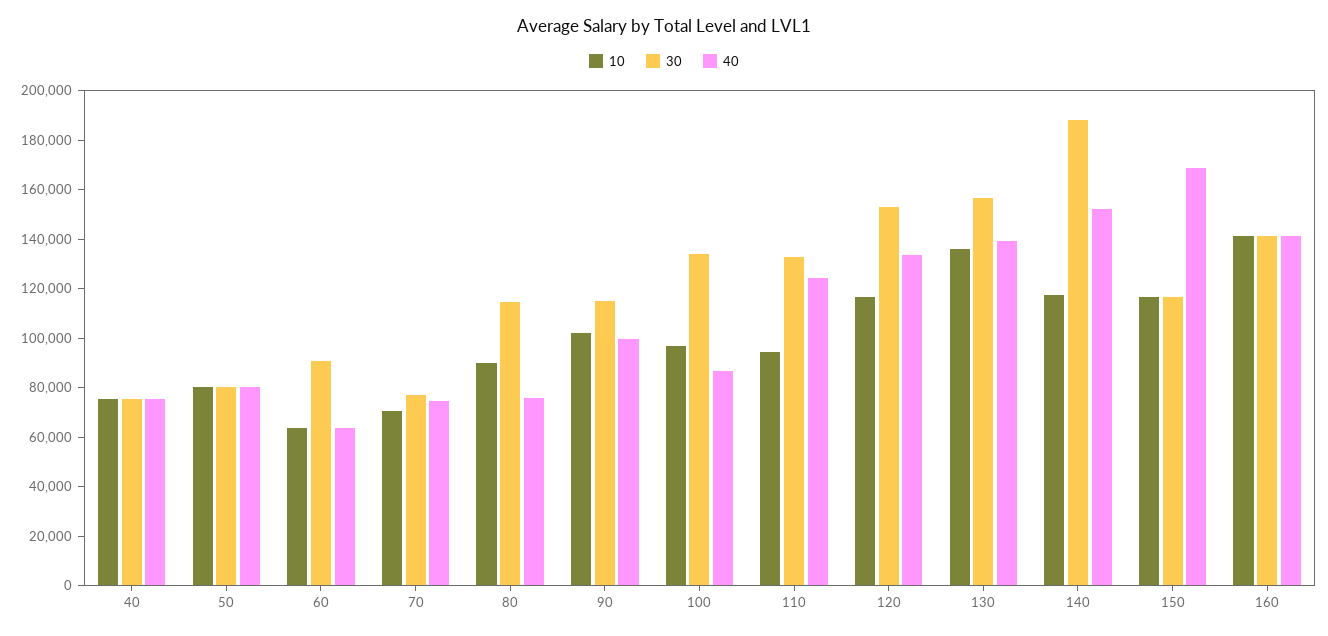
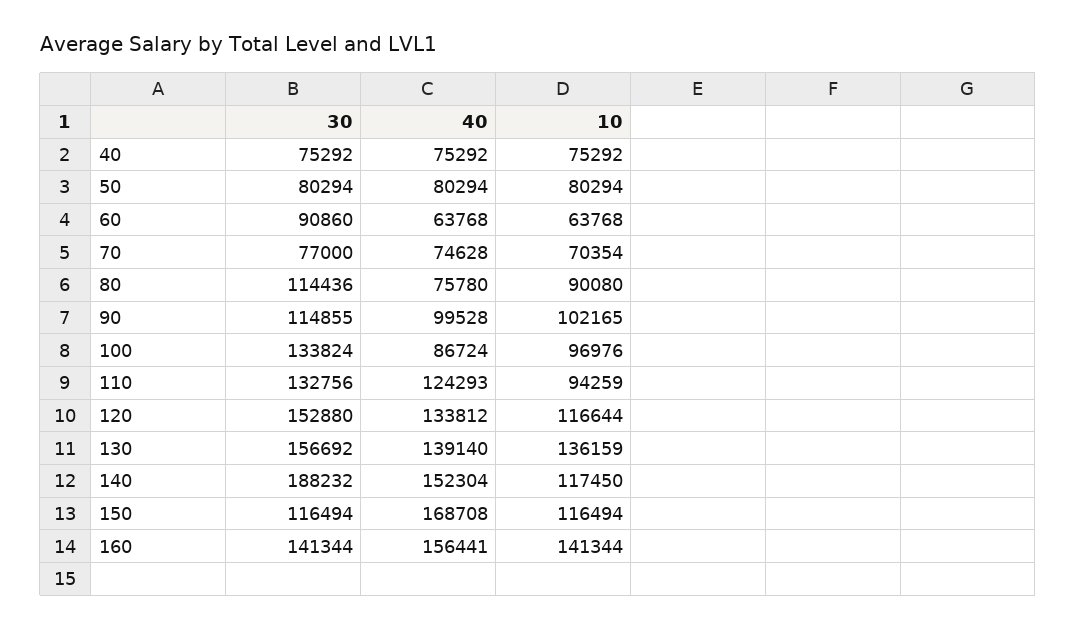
  {
    "10": {
      "40": 75292,
      "50": 80294,
      "60": 63768,
      "70": 70354,
      "80": 90080,
      "90": 102165,
      "100": 96976,
      "110": 94259,
      "120": 116644,
      "130": 136159,
      "140": 117450,
      "150": 116494,
      "160": 141344
    },
    "30": {
      "40": 75292,
      "50": 80294,
      "60": 90860,
      "70": 77000,
      "80": 114436,
      "90": 114855,
      "100": 133824,
      "110": 132756,
      "120": 152880,
      "130": 156692,
      "140": 188232,
      "150": 116494,
      "160": 141344
    },
    "40": {
      "40": 75292,
      "50": 80294,
      "60": 63768,
      "70": 74628,
      "80": 75780,
      "90": 99528,
      "100": 86724,
      "110": 124293,
      "120": 133812,
      "130": 139140,
      "140": 152304,
      "150": 168708,
-     "160": 140000
+     "160": 156441
    }
  }

